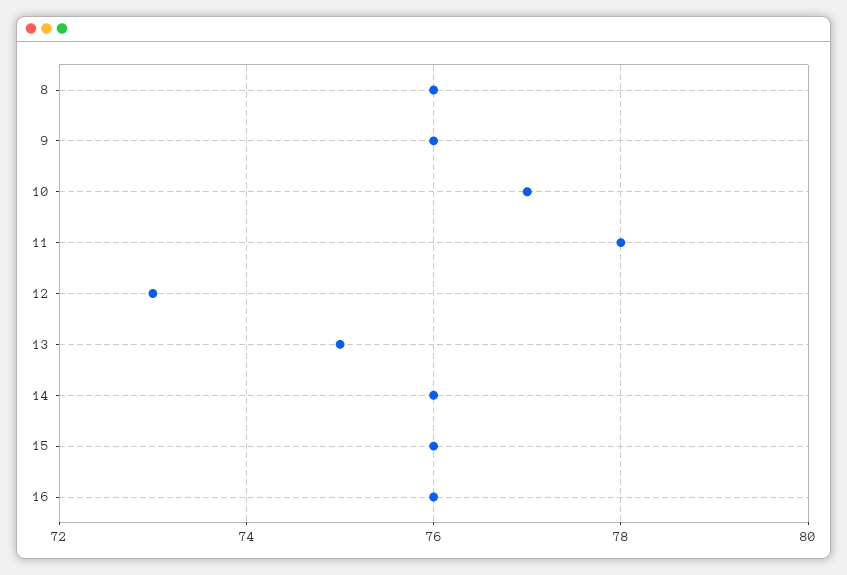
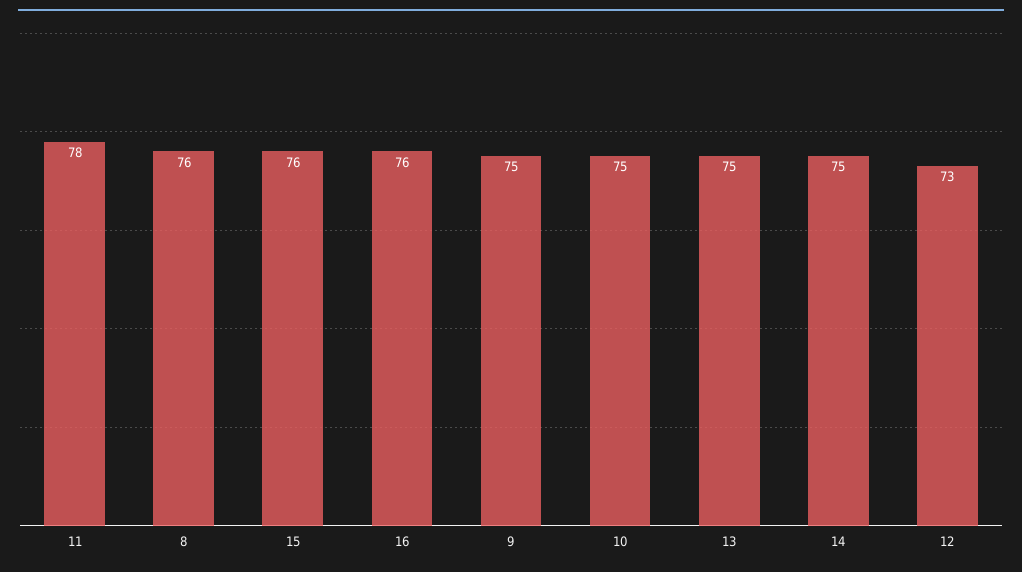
  {
    "8": 76,
-   "9": 76,
+   "9": 75,
-   "10": 77,
+   "10": 75,
    "11": 78,
    "12": 73,
    "13": 75,
-   "14": 76,
+   "14": 75,
    "15": 76,
    "16": 76
  }

